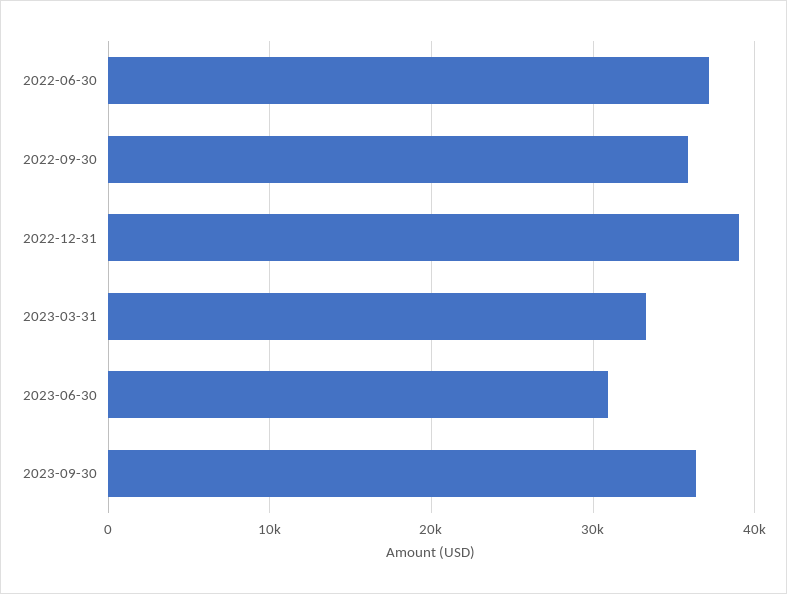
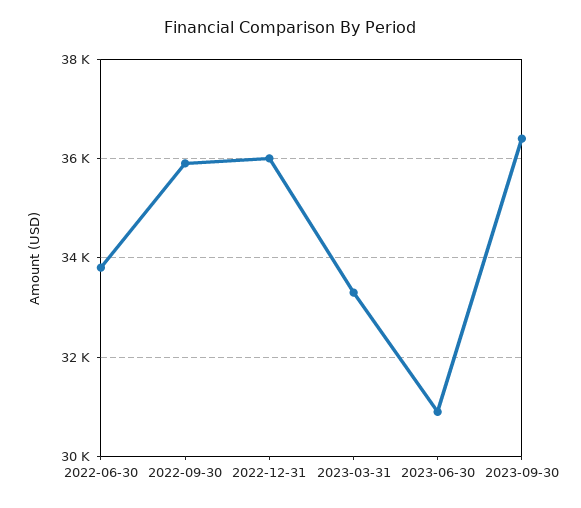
  {
-   "2022-06-30": 37000,
+   "2022-06-30": 33800,
    "2022-09-30": 36000,
-   "2022-12-31": 39000,
+   "2022-12-31": 36000,
    "2023-03-31": 33400,
    "2023-06-30": 31000,
    "2023-09-30": 36400
  }

